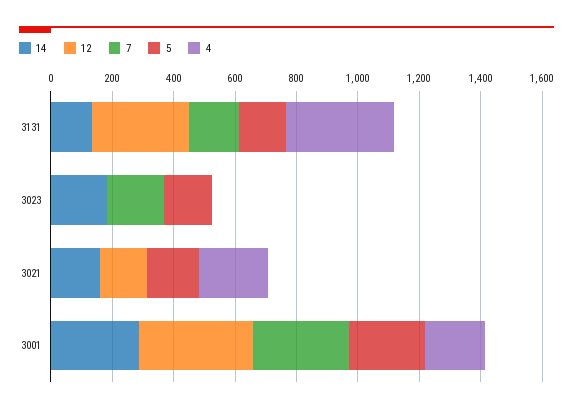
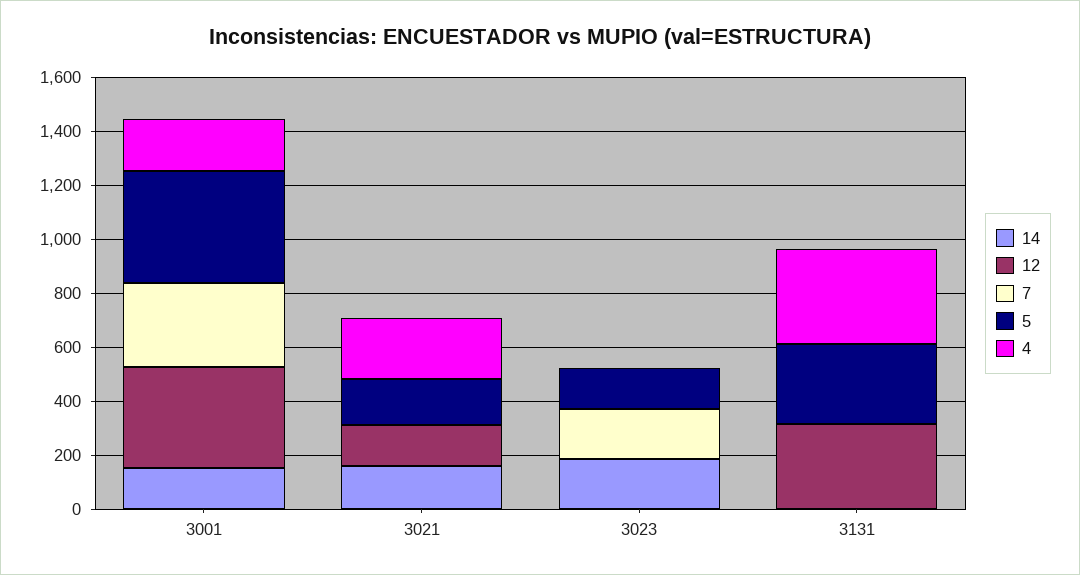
  {
    "14": {
-     "3131": 150,
+     "3131": 0,
      "3023": 200,
      "3021": 150,
-     "3001": 300
+     "3001": 150
    },
    "12": {
      "3131": 300,
      "3023": 0,
      "3021": 150,
      "3001": 350
    },
    "7": {
-     "3131": 150,
+     "3131": 0,
      "3023": 200,
      "3021": 0,
      "3001": 300
    },
    "5": {
-     "3131": 150,
+     "3131": 300,
      "3023": 150,
      "3021": 150,
-     "3001": 250
+     "3001": 400
    },
    "4": {
      "3131": 350,
      "3023": 0,
      "3021": 250,
      "3001": 200
    }
  }

